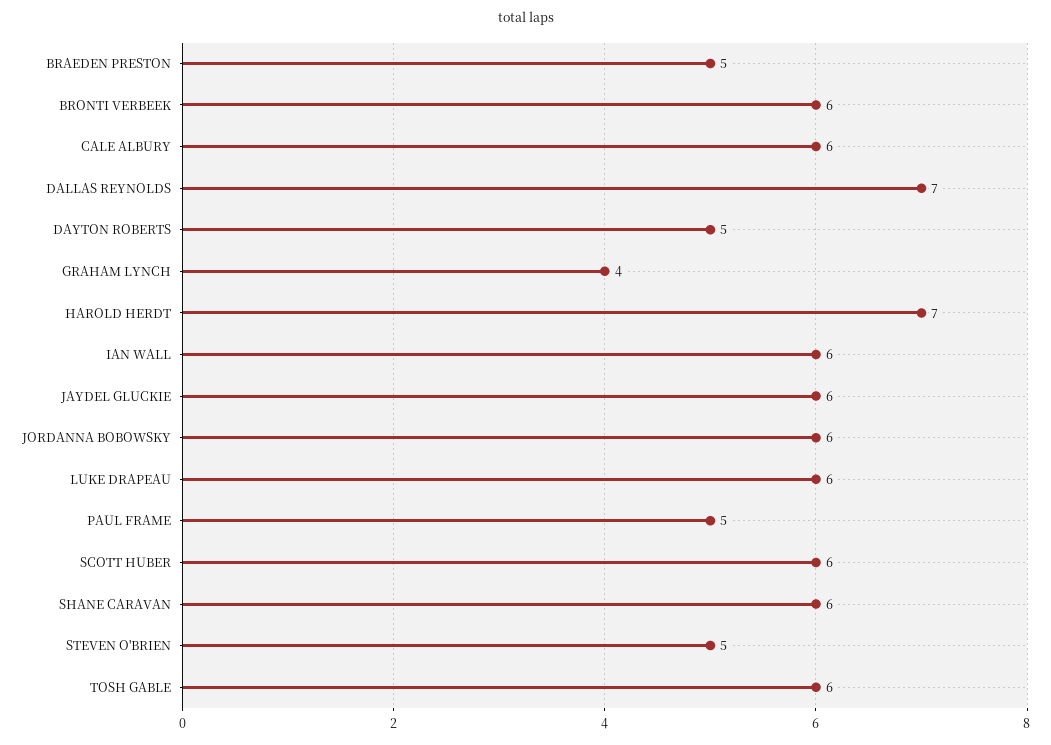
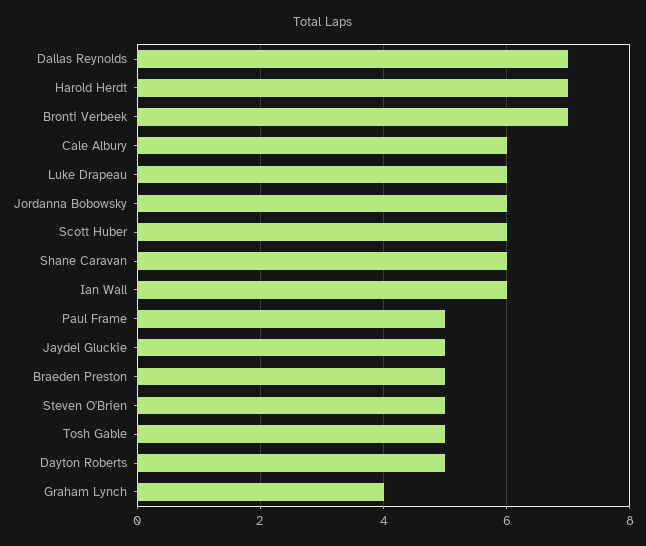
  {
    "BRAEDEN PRESTON": 5,
-   "BRONTI VERBEEK": 6,
+   "BRONTI VERBEEK": 7,
    "CALE ALBURY": 6,
    "DALLAS REYNOLDS": 7,
    "DAYTON ROBERTS": 5,
    "GRAHAM LYNCH": 4,
    "HAROLD HERDT": 7,
    "IAN WALL": 6,
-   "JAYDEL GLUCKIE": 6,
+   "JAYDEL GLUCKIE": 5,
    "JORDANNA BOBOWSKY": 6,
    "LUKE DRAPEAU": 6,
    "PAUL FRAME": 5,
    "SCOTT HUBER": 6,
    "SHANE CARAVAN": 6,
    "STEVEN O'BRIEN": 5,
-   "TOSH GABLE": 6
+   "TOSH GABLE": 5
  }

